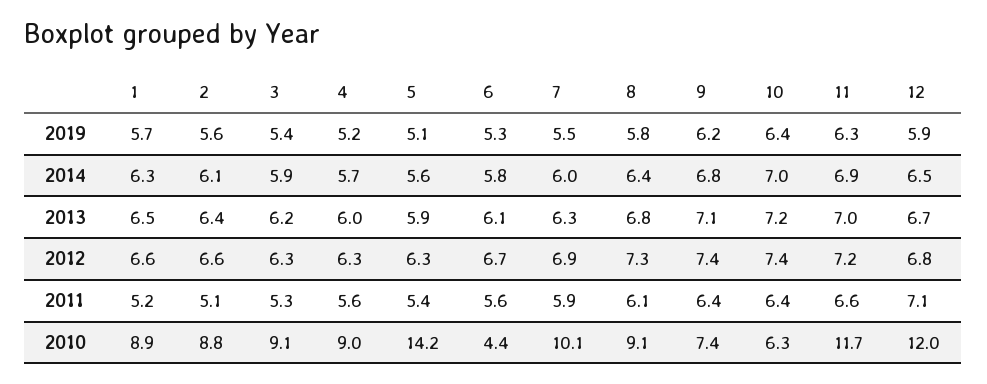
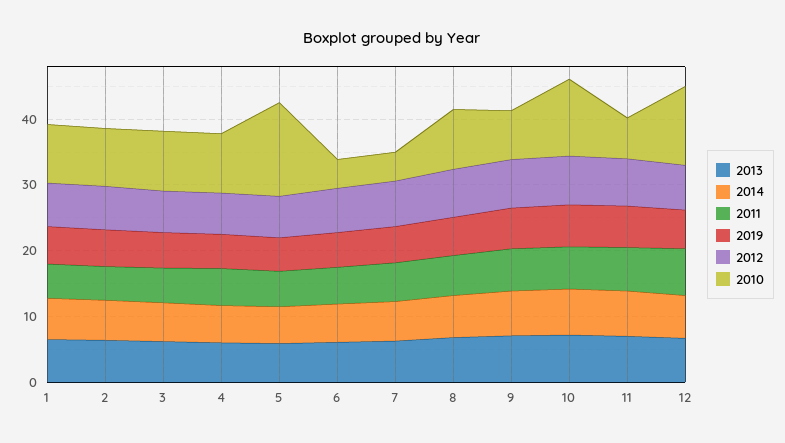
  {
    "2019": {
      "1": 5.7,
      "2": 5.6,
      "3": 5.4,
      "4": 5.2,
      "5": 5.1,
      "6": 5.3,
      "7": 5.5,
      "8": 5.8,
      "9": 6.2,
      "10": 6.4,
      "11": 6.3,
      "12": 5.9
    },
    "2014": {
      "1": 6.3,
      "2": 6.1,
      "3": 5.9,
      "4": 5.7,
      "5": 5.6,
      "6": 5.8,
      "7": 6,
      "8": 6.4,
      "9": 6.8,
      "10": 7,
      "11": 6.9,
      "12": 6.5
    },
    "2013": {
      "1": 6.5,
      "2": 6.4,
      "3": 6.2,
      "4": 6,
      "5": 5.9,
      "6": 6.1,
      "7": 6.3,
      "8": 6.8,
      "9": 7.1,
      "10": 7.2,
      "11": 7,
      "12": 6.7
    },
    "2012": {
      "1": 6.6,
      "2": 6.6,
      "3": 6.3,
      "4": 6.3,
      "5": 6.3,
      "6": 6.7,
      "7": 6.9,
      "8": 7.3,
      "9": 7.4,
      "10": 7.4,
      "11": 7.2,
      "12": 6.8
    },
    "2011": {
      "1": 5.2,
      "2": 5.1,
      "3": 5.3,
      "4": 5.6,
      "5": 5.4,
      "6": 5.6,
      "7": 5.9,
      "8": 6.1,
      "9": 6.4,
      "10": 6.4,
      "11": 6.6,
      "12": 7.1
    },
    "2010": {
      "1": 8.9,
      "2": 8.8,
      "3": 9.1,
      "4": 9,
      "5": 14.2,
      "6": 4.4,
-     "7": 10.1,
+     "7": 4,
      "8": 9.1,
      "9": 7.4,
-     "10": 6.3,
+     "10": 12,
-     "11": 11.7,
+     "11": 6,
      "12": 12
    }
  }

